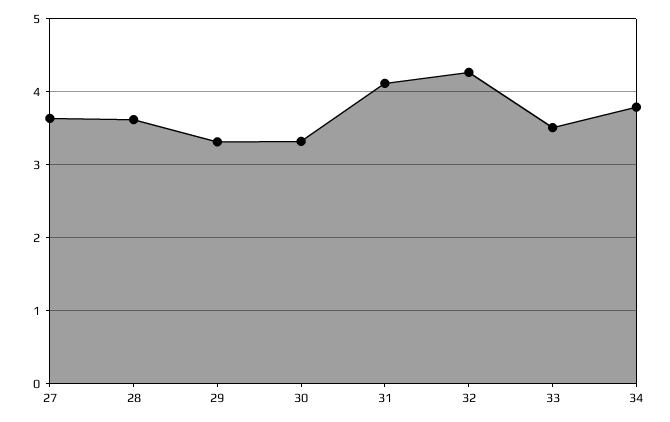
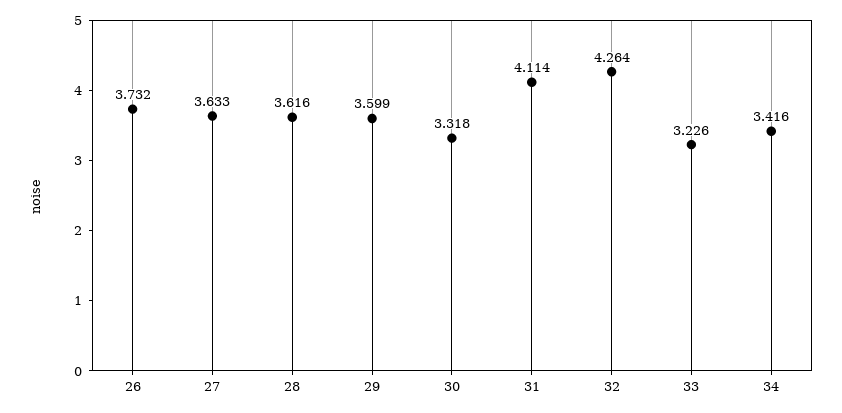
  {
    "27": 3.633,
    "28": 3.616,
-   "29": 3.3,
+   "29": 3.599,
    "30": 3.318,
    "31": 4.114,
    "32": 4.264,
-   "33": 3.5,
+   "33": 3.226,
-   "34": 3.8
+   "34": 3.416,
+   "26": 3.732
  }

